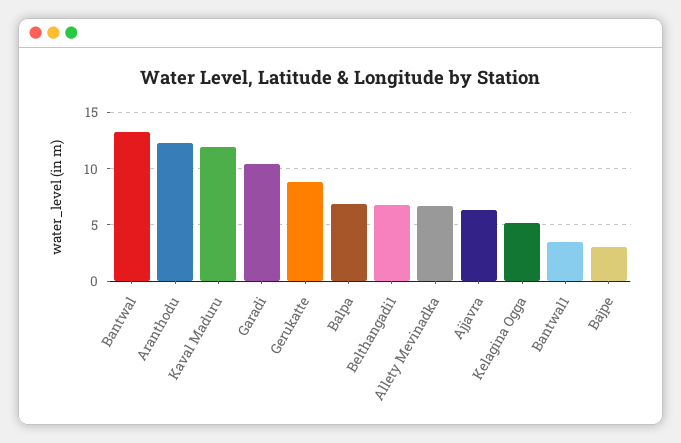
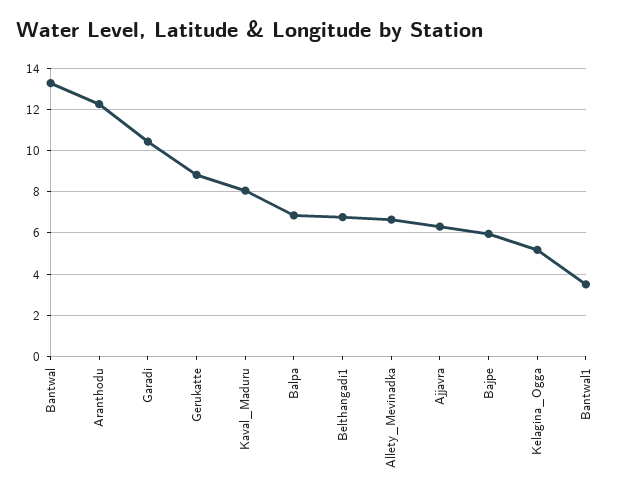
  {
    "Bantwal": 13.5,
    "Aranthodu": 12.5,
-   "Kaval Maduru": 12,
+   "Kaval Maduru": 8,
    "Garadi": 10.5,
    "Gerukatte": 9,
    "Balpa": 7,
    "Belthangadi1": 7,
    "Allety Mevinadka": 6.5,
    "Ajjavra": 6.5,
    "Kelagina Ogga": 5,
    "Bantwal1": 3.5,
-   "Bajpe": 3
+   "Bajpe": 6
  }

